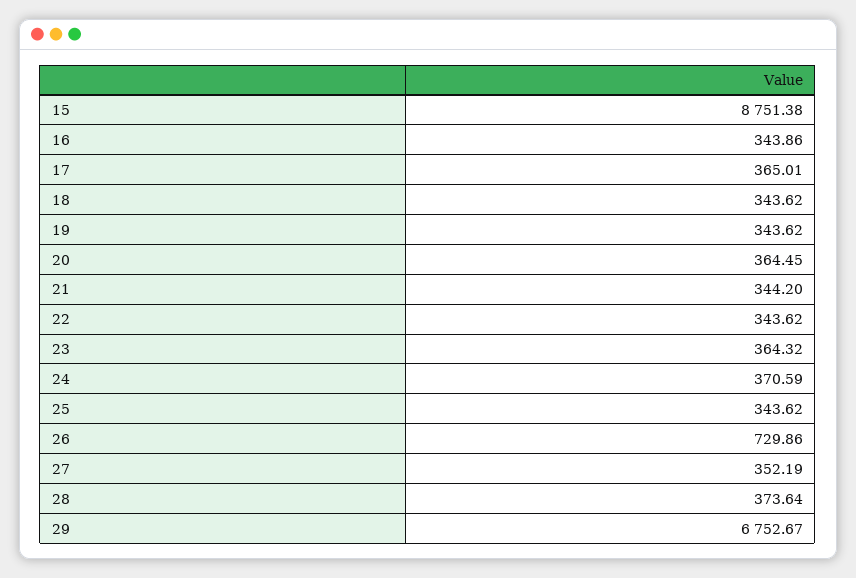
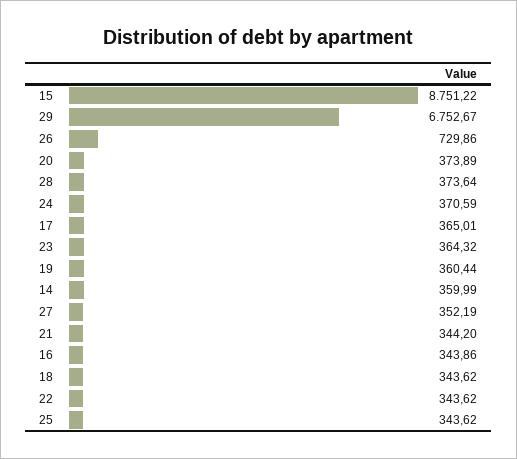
  {
-   "15": 8751.38,
+   "15": 8751.22,
    "16": 343.86,
    "17": 365.01,
    "18": 343.62,
-   "19": 343.62,
+   "19": 360.44,
-   "20": 364.45,
+   "20": 373.89,
    "21": 344.2,
    "22": 343.62,
    "23": 364.32,
    "24": 370.59,
    "25": 343.62,
    "26": 729.86,
    "27": 352.19,
    "28": 373.64,
-   "29": 6752.67
+   "29": 6752.67,
+   "14": 359.99
  }

